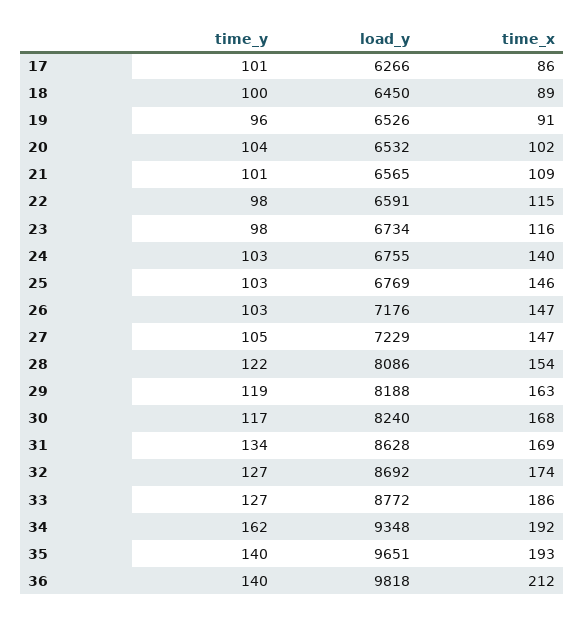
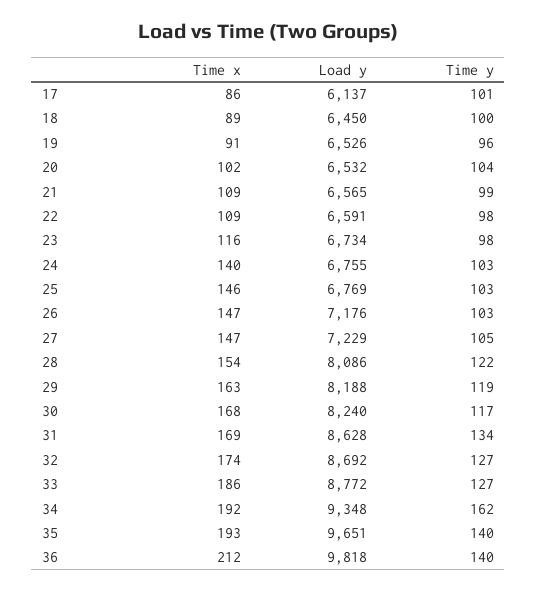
  {
    "time_y": {
      "17": 101,
      "18": 100,
      "19": 96,
      "20": 104,
-     "21": 101,
+     "21": 99,
      "22": 98,
      "23": 98,
      "24": 103,
      "25": 103,
      "26": 103,
      "27": 105,
      "28": 122,
      "29": 119,
      "30": 117,
      "31": 134,
      "32": 127,
      "33": 127,
      "34": 162,
      "35": 140,
      "36": 140
    },
    "load_y": {
-     "17": 6266,
+     "17": 6137,
      "18": 6450,
      "19": 6526,
      "20": 6532,
      "21": 6565,
      "22": 6591,
      "23": 6734,
      "24": 6755,
      "25": 6769,
      "26": 7176,
      "27": 7229,
      "28": 8086,
      "29": 8188,
      "30": 8240,
      "31": 8628,
      "32": 8692,
      "33": 8772,
      "34": 9348,
      "35": 9651,
      "36": 9818
    },
    "time_x": {
      "17": 86,
      "18": 89,
      "19": 91,
      "20": 102,
      "21": 109,
-     "22": 115,
+     "22": 109,
      "23": 116,
      "24": 140,
      "25": 146,
      "26": 147,
      "27": 147,
      "28": 154,
      "29": 163,
      "30": 168,
      "31": 169,
      "32": 174,
      "33": 186,
      "34": 192,
      "35": 193,
      "36": 212
    }
  }

